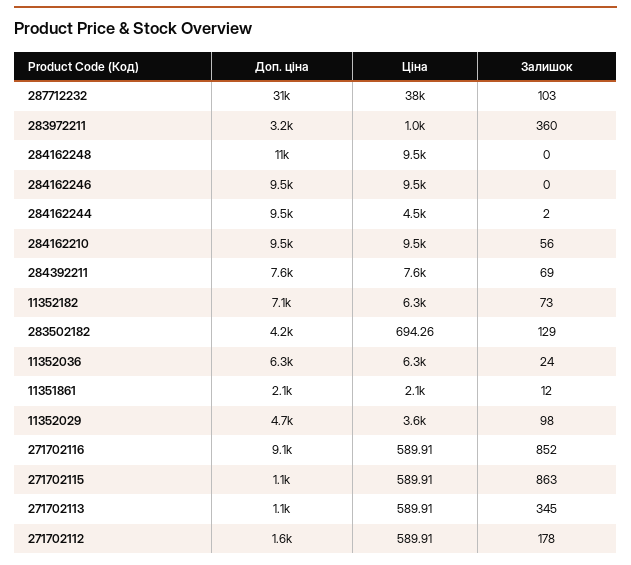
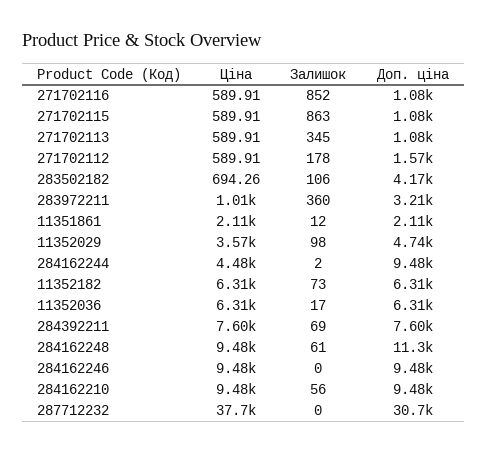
  {
    "Доп. ціна": {
      "287712232": 30700,
      "283972211": 3210,
      "284162248": 11300,
      "284162246": 9480,
      "284162244": 9480,
      "284162210": 9480,
      "284392211": 7600,
-     "11352182": 7100,
+     "11352182": 6310,
      "283502182": 4170,
      "11352036": 6310,
      "11351861": 2110,
      "11352029": 4740,
-     "271702116": 9100,
+     "271702116": 1080,
      "271702115": 1080,
      "271702113": 1080,
      "271702112": 1570
    },
    "Ціна": {
      "287712232": 37700,
      "283972211": 1010,
      "284162248": 9480,
      "284162246": 9480,
      "284162244": 4480,
      "284162210": 9480,
      "284392211": 7600,
      "11352182": 6310,
      "283502182": 694.26,
      "11352036": 6310,
      "11351861": 2110,
      "11352029": 3570,
      "271702116": 589.91,
      "271702115": 589.91,
      "271702113": 589.91,
      "271702112": 589.91
    },
    "Залишок": {
-     "287712232": 103,
+     "287712232": 0,
      "283972211": 360,
-     "284162248": 0,
+     "284162248": 61,
      "284162246": 0,
      "284162244": 2,
      "284162210": 56,
      "284392211": 69,
      "11352182": 73,
-     "283502182": 129,
+     "283502182": 106,
-     "11352036": 24,
+     "11352036": 17,
      "11351861": 12,
      "11352029": 98,
      "271702116": 852,
      "271702115": 863,
      "271702113": 345,
      "271702112": 178
    }
  }

